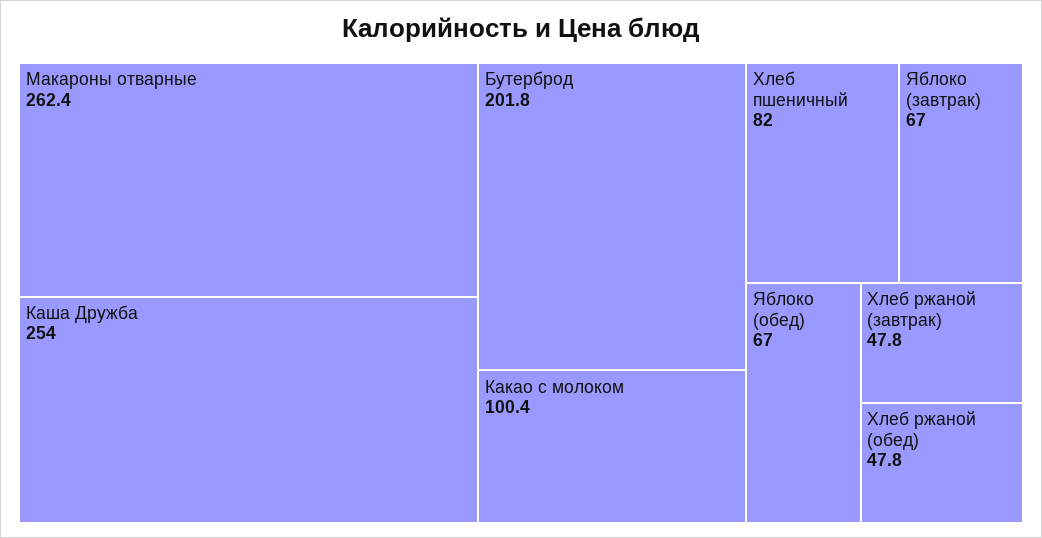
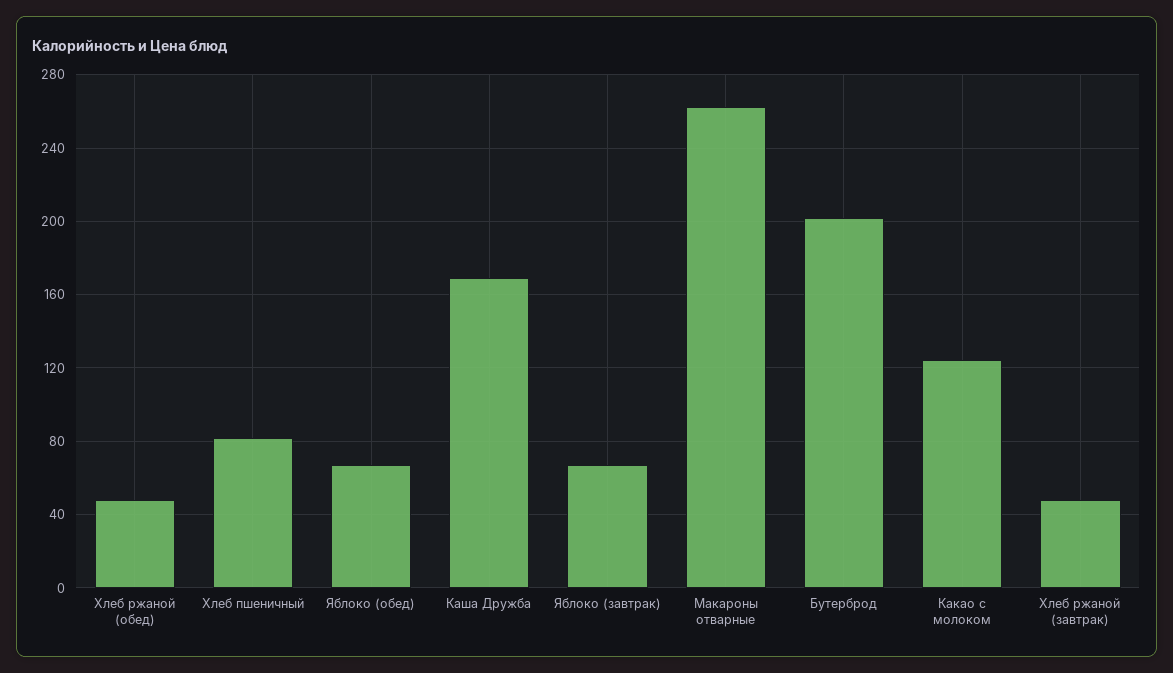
  {
    "Макароны отварные": 262.4,
-   "Каша Дружба": 254,
+   "Каша Дружба": 170,
    "Бутерброд": 201.8,
-   "Какао с молоком": 100.4,
+   "Какао с молоком": 125,
    "Хлеб пшеничный": 82,
    "Яблоко (завтрак)": 67,
    "Яблоко (обед)": 67,
    "Хлеб ржаной (завтрак)": 47.8,
    "Хлеб ржаной (обед)": 47.8
  }

